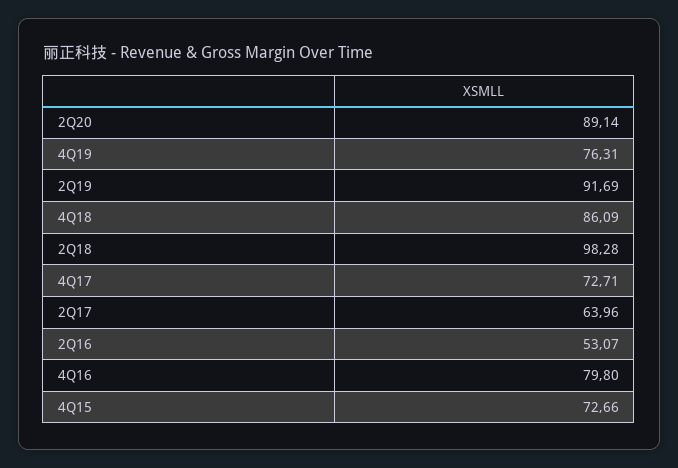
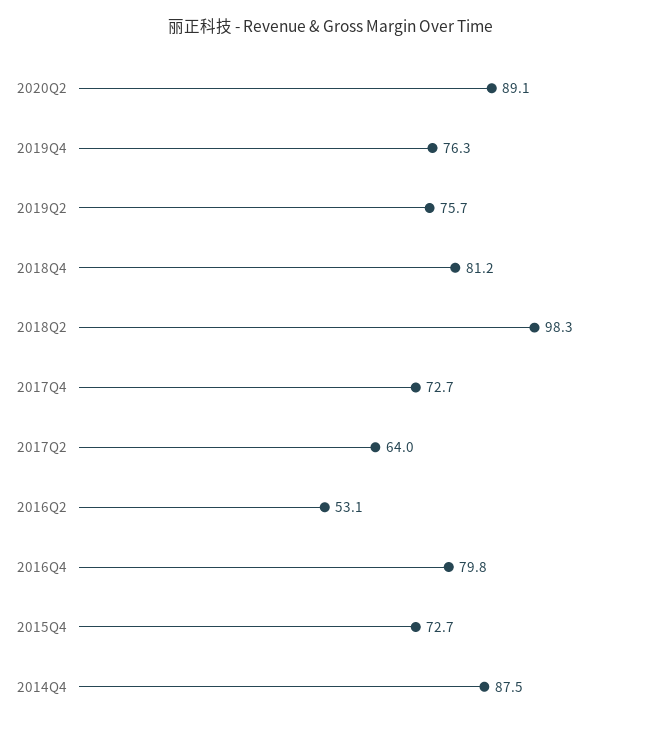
  {
    "2Q20": 89.14,
    "4Q19": 76.31,
-   "2Q19": 91.69,
+   "2Q19": 75.7,
-   "4Q18": 86.09,
+   "4Q18": 81.2,
    "2Q18": 98.28,
    "4Q17": 72.71,
    "2Q17": 63.96,
    "2Q16": 53.07,
    "4Q16": 79.8,
-   "4Q15": 72.66
+   "4Q15": 72.66,
+   "2014Q4": 87.5
  }

